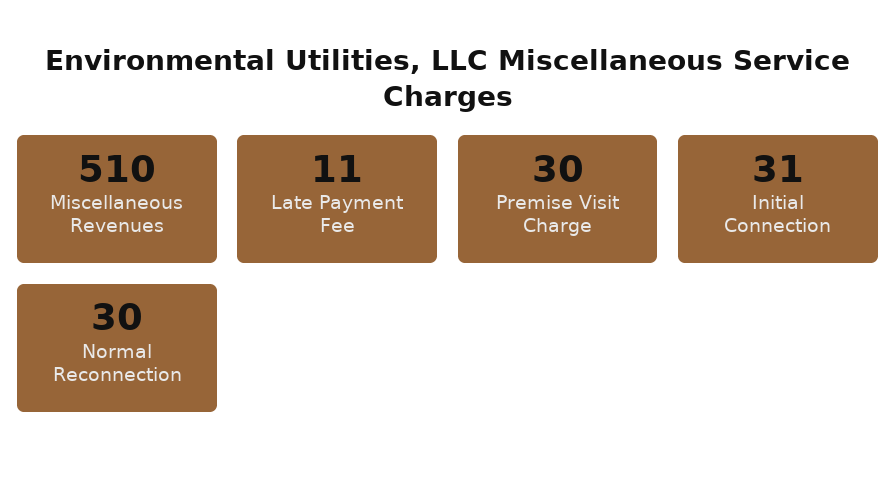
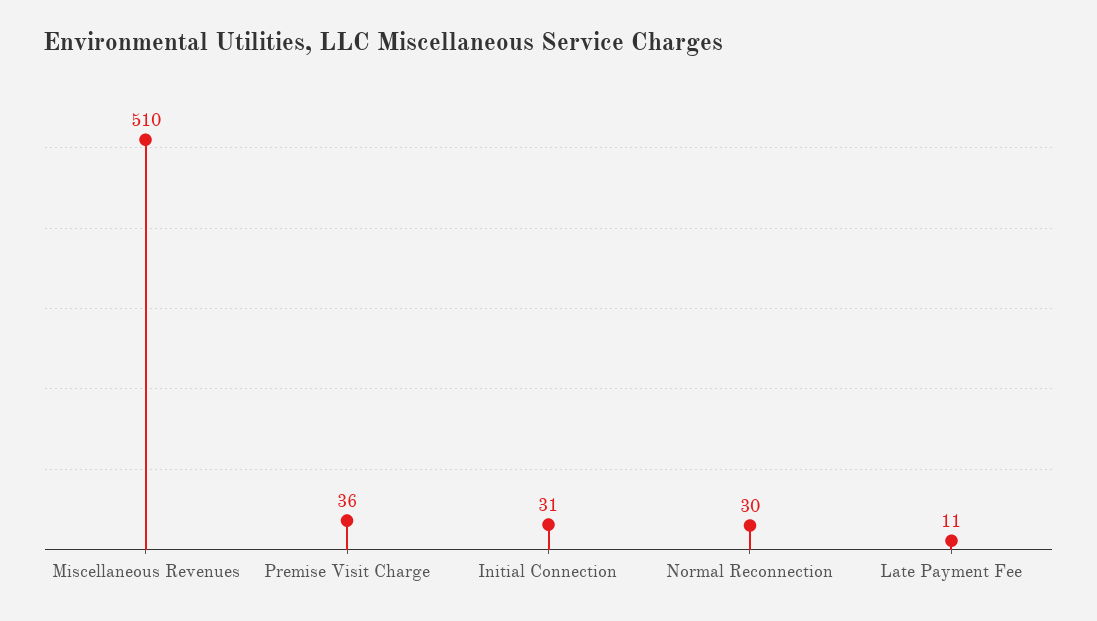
  {
    "Miscellaneous Revenues": 510,
    "Late Payment Fee": 11,
-   "Premise Visit Charge": 30,
+   "Premise Visit Charge": 36,
    "Initial Connection": 31,
    "Normal Reconnection": 30
  }

